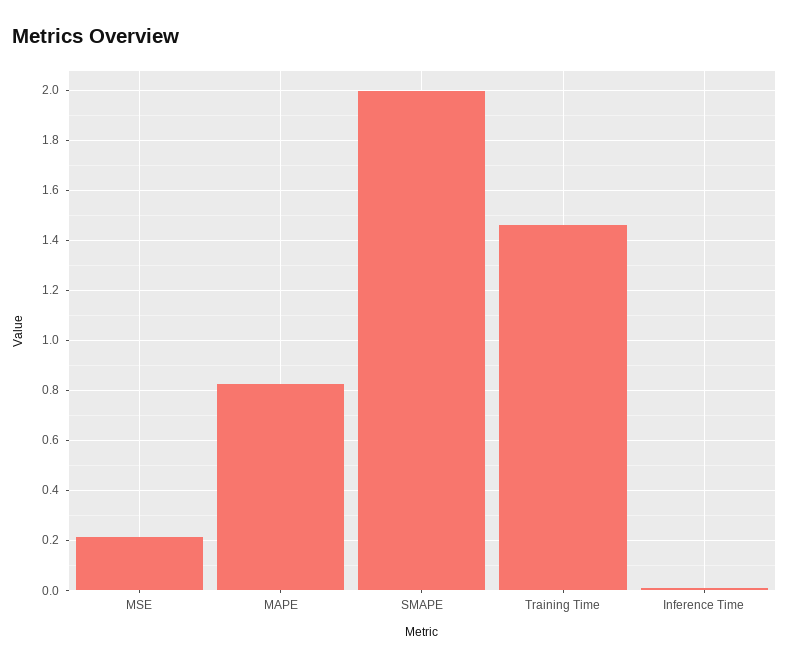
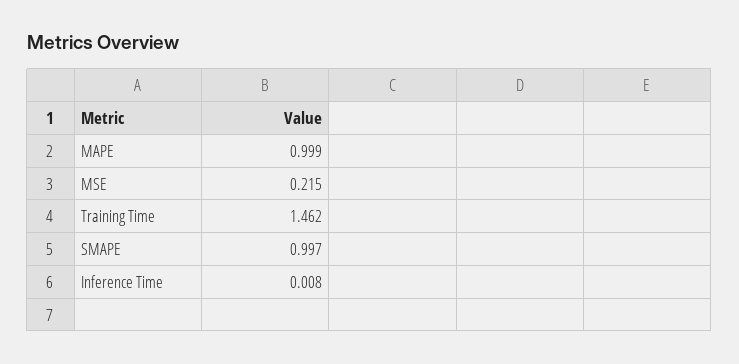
  {
    "MSE": 0.215,
-   "MAPE": 0.825,
+   "MAPE": 0.999,
-   "SMAPE": 2,
+   "SMAPE": 0.997,
    "Training Time": 1.462,
    "Inference Time": 0.008
  }

